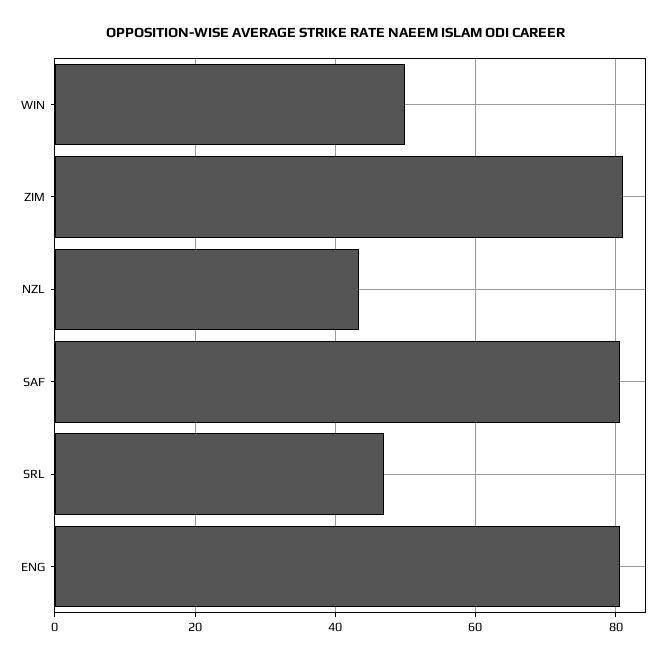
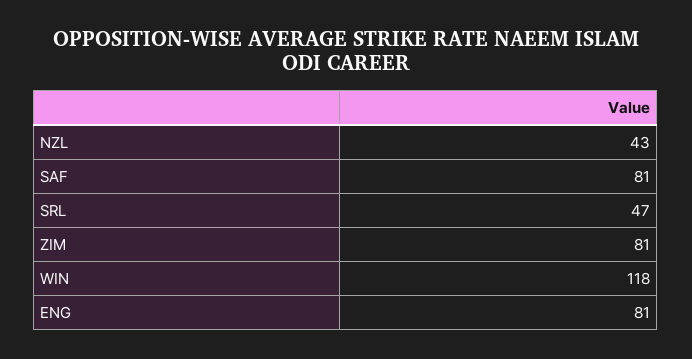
  {
-   "WIN": 50,
+   "WIN": 118,
    "ZIM": 81,
    "NZL": 43,
    "SAF": 81,
    "SRL": 47,
    "ENG": 81
  }

